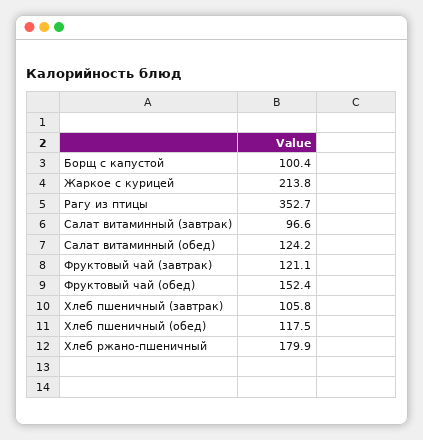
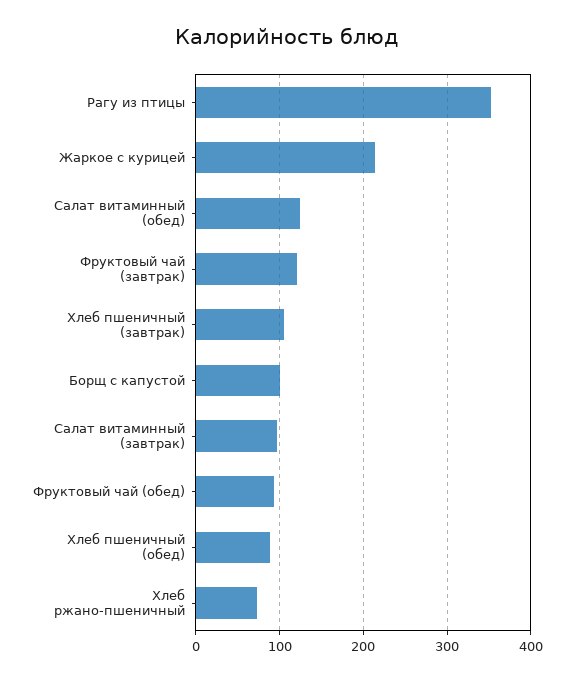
  {
    "Борщ с капустой": 100.4,
    "Жаркое с курицей": 213.8,
    "Рагу из птицы": 352.7,
    "Салат витаминный (завтрак)": 96.6,
    "Салат витаминный (обед)": 124.2,
    "Фруктовый чай (завтрак)": 121.1,
-   "Фруктовый чай (обед)": 152.4,
+   "Фруктовый чай (обед)": 90,
    "Хлеб пшеничный (завтрак)": 105.8,
-   "Хлеб пшеничный (обед)": 117.5,
+   "Хлеб пшеничный (обед)": 90,
-   "Хлеб ржано-пшеничный": 179.9
+   "Хлеб ржано-пшеничный": 70
  }

